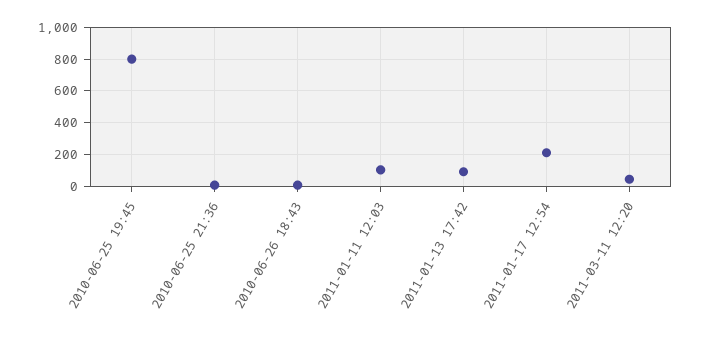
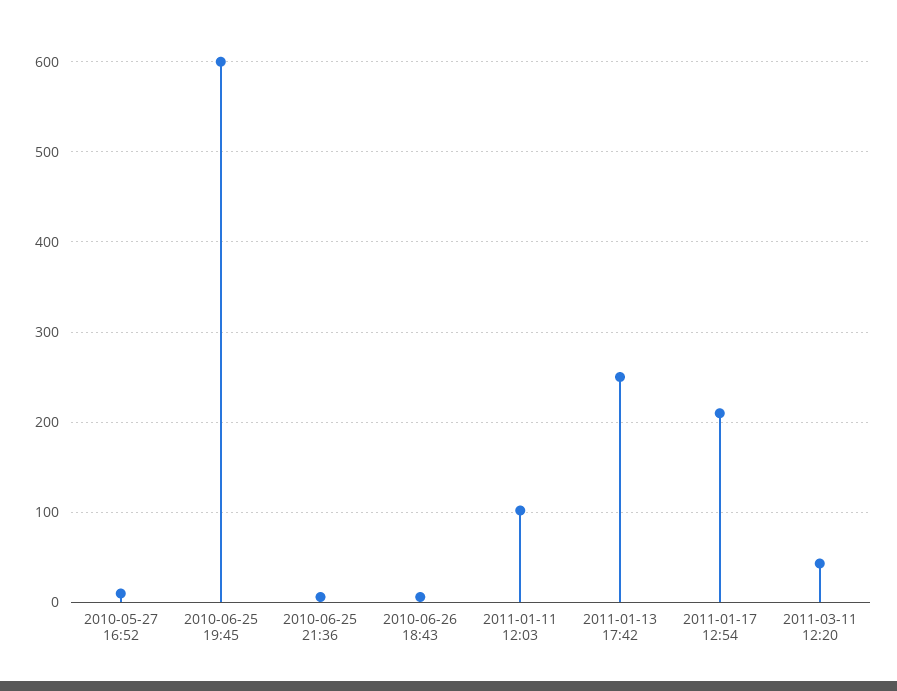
  {
-   "2010-06-25 19:45": 800,
+   "2010-06-25 19:45": 600,
    "2010-06-25 21:36": 10,
    "2010-06-26 18:43": 10,
    "2011-01-11 12:03": 100,
-   "2011-01-13 17:42": 100,
+   "2011-01-13 17:42": 250,
    "2011-01-17 12:54": 210,
-   "2011-03-11 12:20": 40
+   "2011-03-11 12:20": 40,
+   "2010-05-27 16:52": 10
  }

